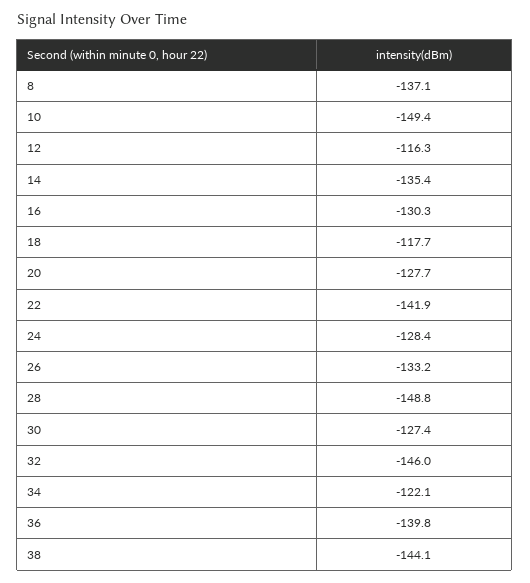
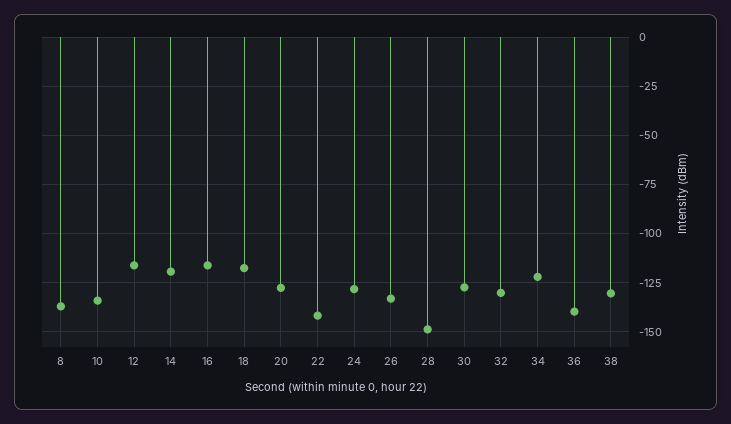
  {
    "8": -137.1,
-   "10": -149.4,
+   "10": -135,
    "12": -116.3,
-   "14": -135.4,
+   "14": -120,
-   "16": -130.3,
+   "16": -115,
    "18": -117.7,
    "20": -127.7,
    "22": -141.9,
    "24": -128.4,
    "26": -133.2,
    "28": -148.8,
    "30": -127.4,
-   "32": -146,
+   "32": -130,
    "34": -122.1,
    "36": -139.8,
-   "38": -144.1
+   "38": -130
  }

